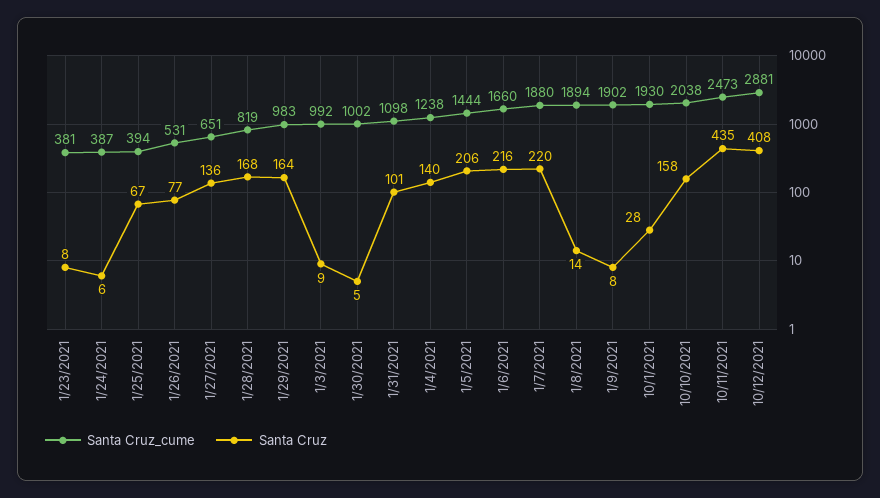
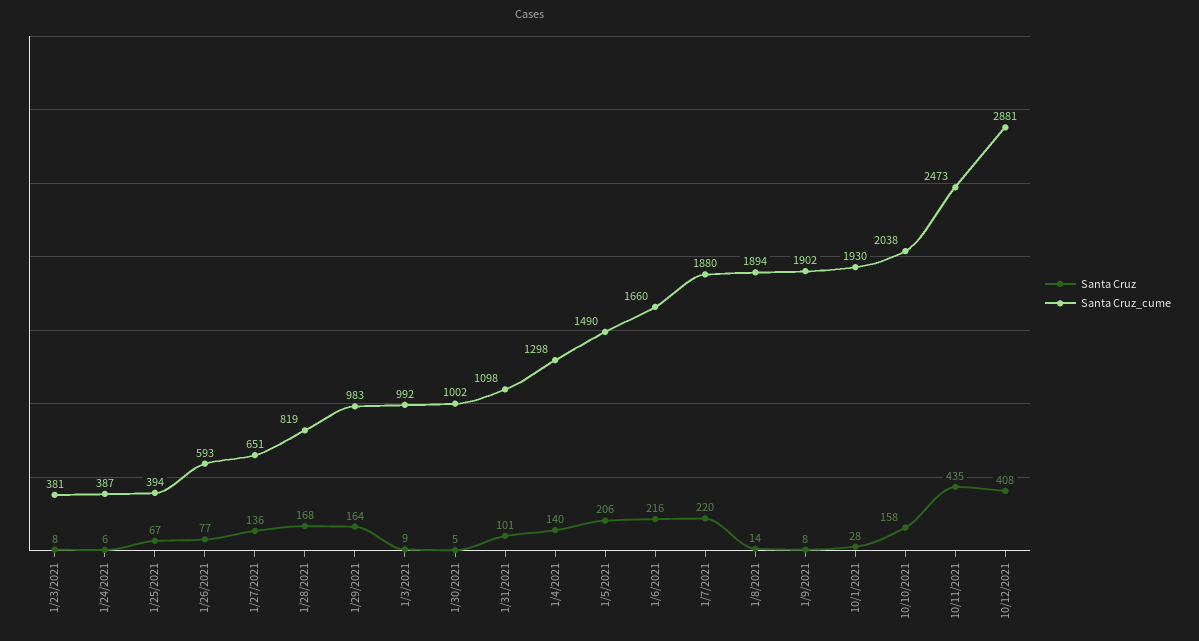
  {
    "Santa Cruz_cume": {
      "1/23/2021": 381,
      "1/24/2021": 387,
      "1/25/2021": 394,
-     "1/26/2021": 531,
+     "1/26/2021": 593,
      "1/27/2021": 651,
      "1/28/2021": 819,
      "1/29/2021": 983,
      "1/3/2021": 992,
      "1/30/2021": 1002,
      "1/31/2021": 1098,
-     "1/4/2021": 1238,
+     "1/4/2021": 1298,
-     "1/5/2021": 1444,
+     "1/5/2021": 1490,
      "1/6/2021": 1660,
      "1/7/2021": 1880,
      "1/8/2021": 1894,
      "1/9/2021": 1902,
      "10/1/2021": 1930,
      "10/10/2021": 2038,
      "10/11/2021": 2473,
      "10/12/2021": 2881
    },
    "Santa Cruz": {
      "1/23/2021": 8,
      "1/24/2021": 6,
      "1/25/2021": 67,
      "1/26/2021": 77,
      "1/27/2021": 136,
      "1/28/2021": 168,
      "1/29/2021": 164,
      "1/3/2021": 9,
      "1/30/2021": 5,
      "1/31/2021": 101,
      "1/4/2021": 140,
      "1/5/2021": 206,
      "1/6/2021": 216,
      "1/7/2021": 220,
      "1/8/2021": 14,
      "1/9/2021": 8,
      "10/1/2021": 28,
      "10/10/2021": 158,
      "10/11/2021": 435,
      "10/12/2021": 408
    }
  }

